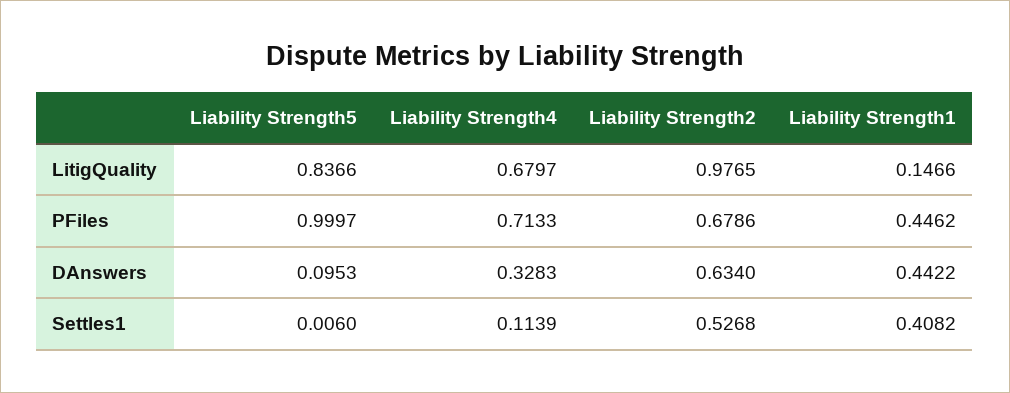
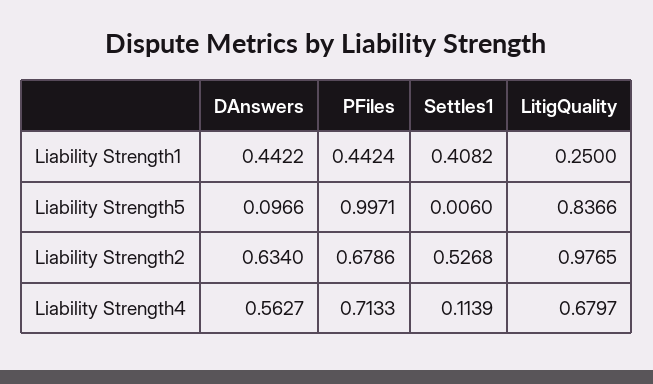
  {
    "Liability Strength5": {
      "LitigQuality": 0.8366,
-     "PFiles": 0.9997,
+     "PFiles": 0.9971,
-     "DAnswers": 0.0953,
+     "DAnswers": 0.0966,
      "Settles1": 0.006
    },
    "Liability Strength4": {
      "LitigQuality": 0.6797,
      "PFiles": 0.7133,
-     "DAnswers": 0.3283,
+     "DAnswers": 0.5627,
      "Settles1": 0.1139
    },
    "Liability Strength2": {
      "LitigQuality": 0.9765,
      "PFiles": 0.6786,
      "DAnswers": 0.634,
      "Settles1": 0.5268
    },
    "Liability Strength1": {
-     "LitigQuality": 0.1466,
+     "LitigQuality": 0.25,
-     "PFiles": 0.4462,
+     "PFiles": 0.4424,
      "DAnswers": 0.4422,
      "Settles1": 0.4082
    }
  }

